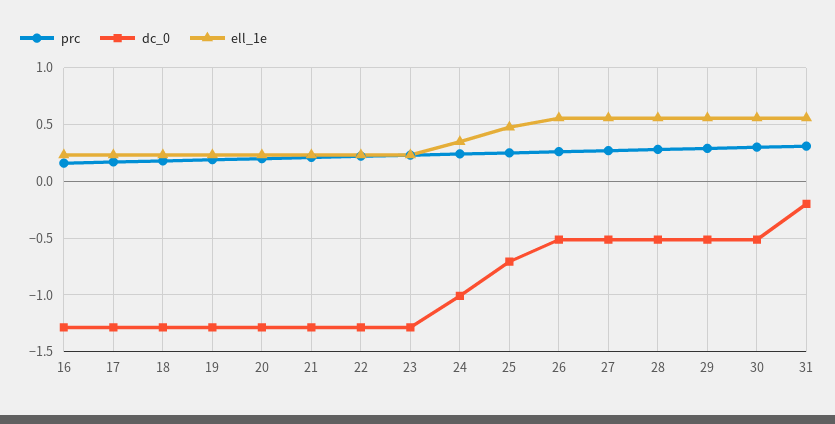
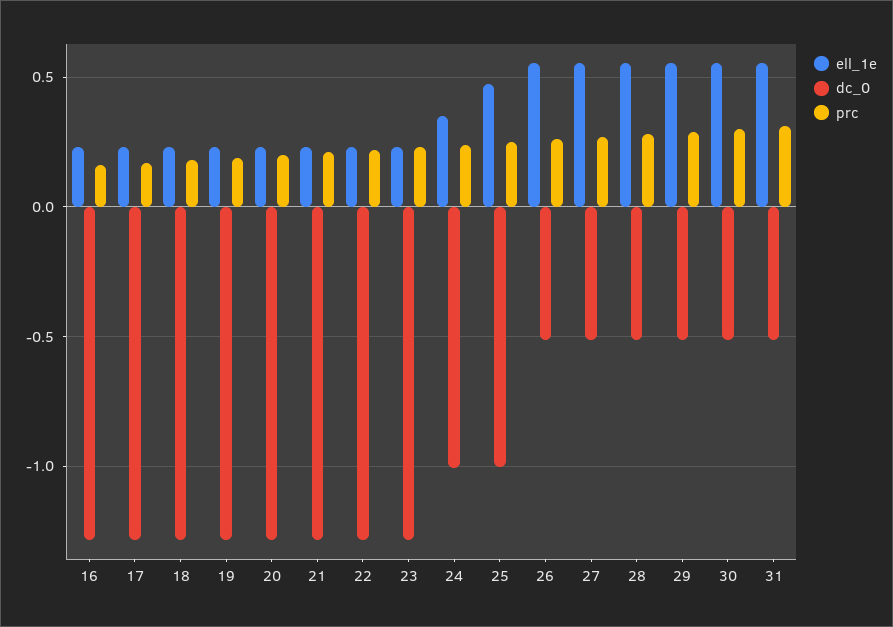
  {
    "prc": {
      "16": 0.15,
      "17": 0.15,
      "18": 0.2,
      "19": 0.2,
      "20": 0.2,
      "21": 0.2,
      "22": 0.2,
      "23": 0.25,
      "24": 0.25,
      "25": 0.25,
      "26": 0.25,
      "27": 0.25,
      "28": 0.3,
      "29": 0.3,
      "30": 0.3,
      "31": 0.3
    },
    "dc_0": {
      "16": -1.3,
      "17": -1.3,
      "18": -1.3,
      "19": -1.3,
      "20": -1.3,
      "21": -1.3,
      "22": -1.3,
      "23": -1.3,
      "24": -1,
-     "25": -0.7,
+     "25": -1,
      "26": -0.5,
      "27": -0.5,
      "28": -0.5,
      "29": -0.5,
      "30": -0.5,
-     "31": -0.2
+     "31": -0.5
    },
    "ell_1e": {
      "16": 0.25,
      "17": 0.25,
      "18": 0.25,
      "19": 0.25,
      "20": 0.25,
      "21": 0.25,
      "22": 0.25,
      "23": 0.25,
      "24": 0.35,
      "25": 0.5,
      "26": 0.55,
      "27": 0.55,
      "28": 0.55,
      "29": 0.55,
      "30": 0.55,
      "31": 0.55
    }
  }

